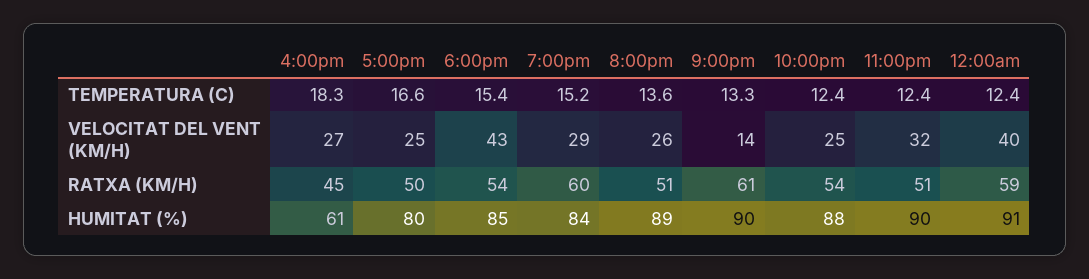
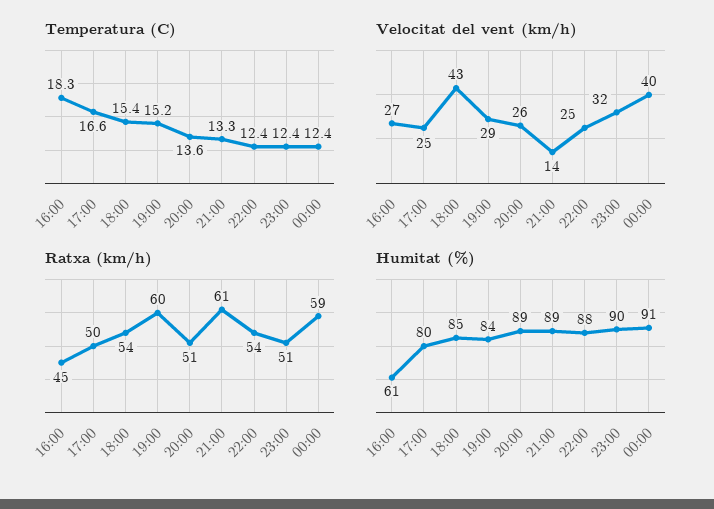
  {
    "TEMPERATURA (C)": {
      "4:00pm": 18.3,
      "5:00pm": 16.6,
      "6:00pm": 15.4,
      "7:00pm": 15.2,
      "8:00pm": 13.6,
      "9:00pm": 13.3,
      "10:00pm": 12.4,
      "11:00pm": 12.4,
      "12:00am": 12.4
    },
    "VELOCITAT DEL VENT (KM/H)": {
      "4:00pm": 27,
      "5:00pm": 25,
      "6:00pm": 43,
      "7:00pm": 29,
      "8:00pm": 26,
      "9:00pm": 14,
      "10:00pm": 25,
      "11:00pm": 32,
      "12:00am": 40
    },
    "RATXA (KM/H)": {
      "4:00pm": 45,
      "5:00pm": 50,
      "6:00pm": 54,
      "7:00pm": 60,
      "8:00pm": 51,
      "9:00pm": 61,
      "10:00pm": 54,
      "11:00pm": 51,
      "12:00am": 59
    },
    "HUMITAT (%)": {
      "4:00pm": 61,
      "5:00pm": 80,
      "6:00pm": 85,
      "7:00pm": 84,
      "8:00pm": 89,
-     "9:00pm": 90,
+     "9:00pm": 89,
      "10:00pm": 88,
      "11:00pm": 90,
      "12:00am": 91
    }
  }

